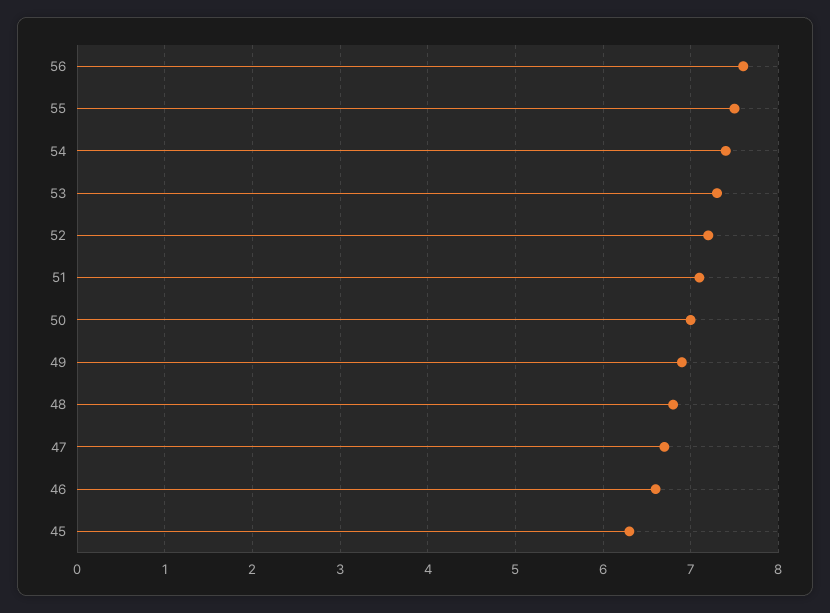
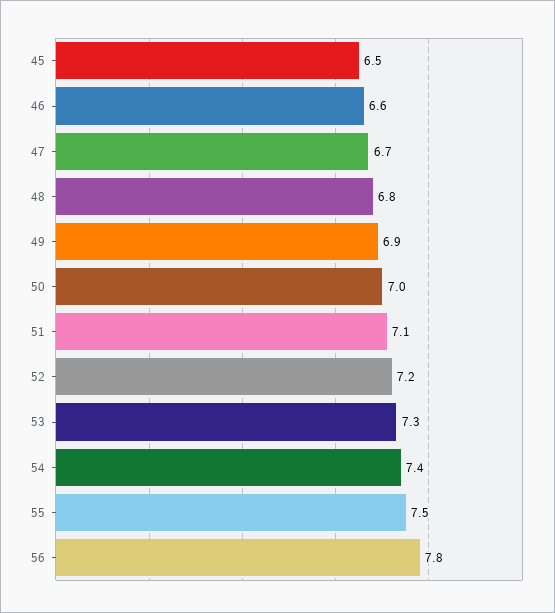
  {
-   "56": 7.6,
+   "56": 7.8,
    "55": 7.5,
    "54": 7.4,
    "53": 7.3,
    "52": 7.2,
    "51": 7.1,
    "50": 7,
    "49": 6.9,
    "48": 6.8,
    "47": 6.7,
    "46": 6.6,
-   "45": 6.3
+   "45": 6.5
  }

